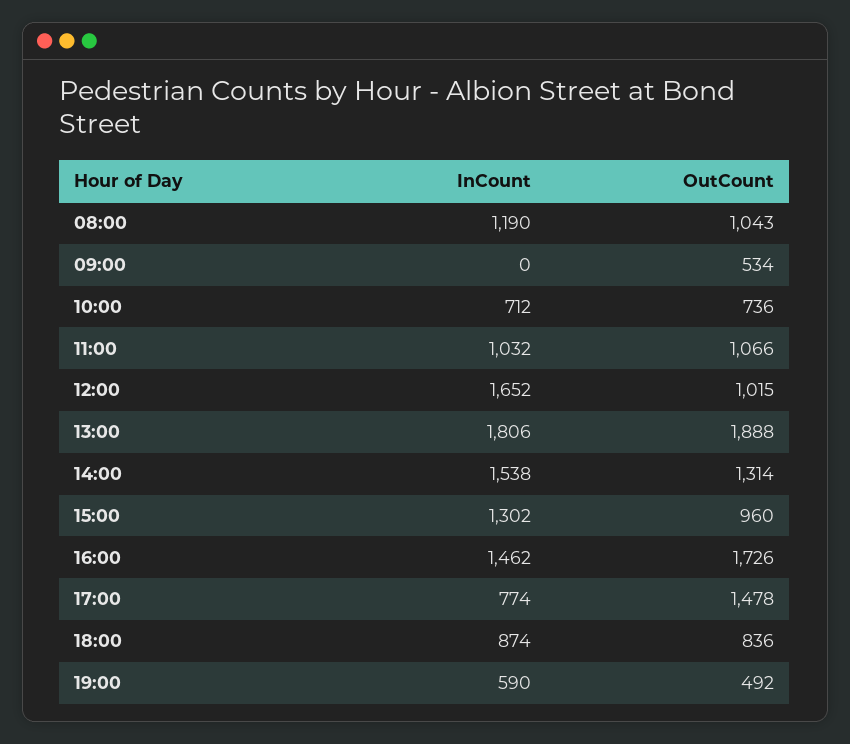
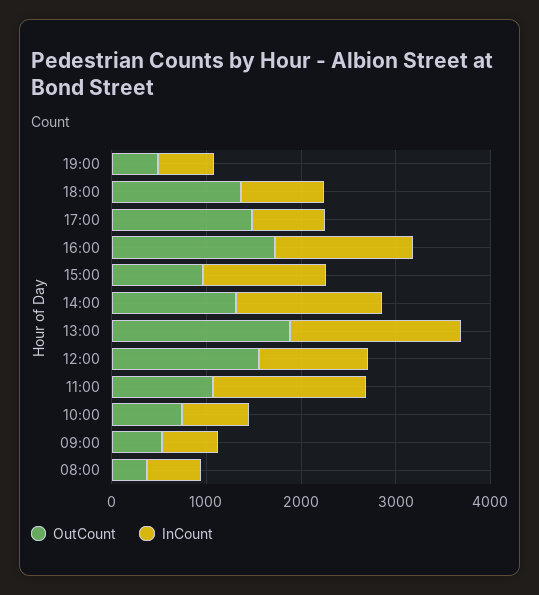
  {
    "InCount": {
-     "08:00": 1190,
+     "08:00": 600,
-     "09:00": 0,
+     "09:00": 600,
      "10:00": 712,
-     "11:00": 1032,
+     "11:00": 1600,
-     "12:00": 1652,
+     "12:00": 1200,
      "13:00": 1806,
      "14:00": 1538,
      "15:00": 1302,
      "16:00": 1462,
      "17:00": 774,
      "18:00": 874,
      "19:00": 590
    },
    "OutCount": {
-     "08:00": 1043,
+     "08:00": 400,
      "09:00": 534,
      "10:00": 736,
      "11:00": 1066,
-     "12:00": 1015,
+     "12:00": 1600,
      "13:00": 1888,
      "14:00": 1314,
      "15:00": 960,
      "16:00": 1726,
      "17:00": 1478,
-     "18:00": 836,
+     "18:00": 1400,
      "19:00": 492
    }
  }

